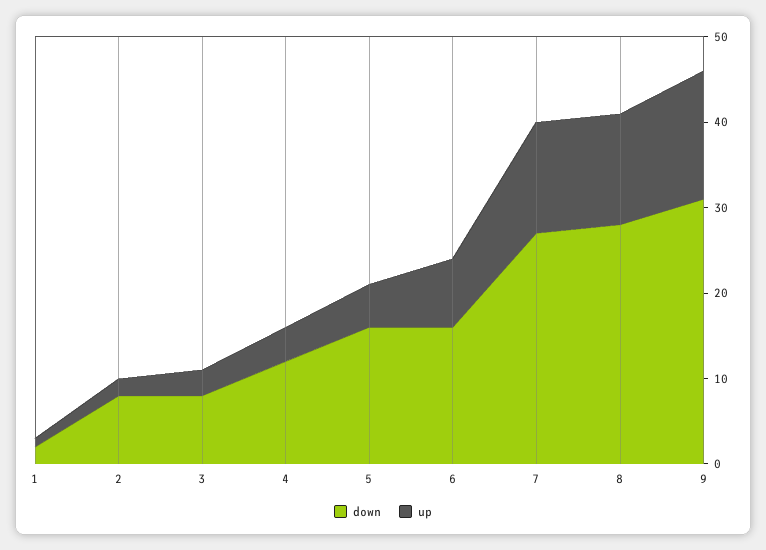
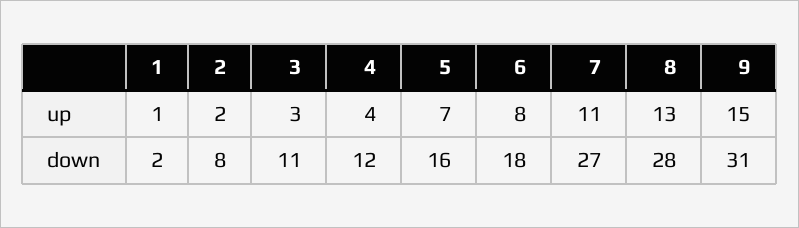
  {
    "down": {
      "1": 2,
      "2": 8,
-     "3": 8,
+     "3": 11,
      "4": 12,
      "5": 16,
-     "6": 16,
+     "6": 18,
      "7": 27,
      "8": 28,
      "9": 31
    },
    "up": {
      "1": 1,
      "2": 2,
      "3": 3,
      "4": 4,
-     "5": 5,
+     "5": 7,
      "6": 8,
-     "7": 13,
+     "7": 11,
      "8": 13,
      "9": 15
    }
  }

